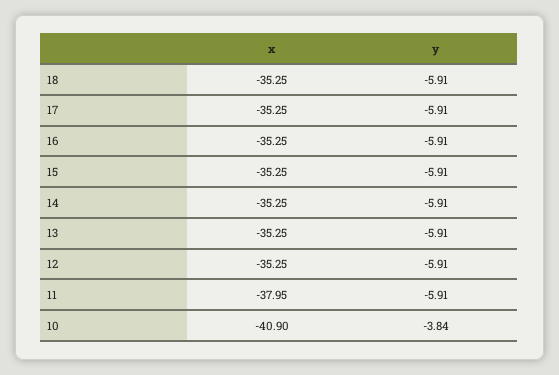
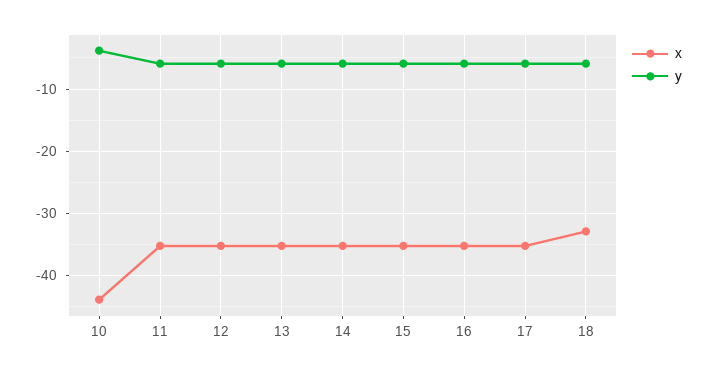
  {
    "x": {
-     "18": -35.25,
+     "18": -33,
      "17": -35.25,
      "16": -35.25,
      "15": -35.25,
      "14": -35.25,
      "13": -35.25,
      "12": -35.25,
-     "11": -37.95,
+     "11": -35,
-     "10": -40.9
+     "10": -44
    },
    "y": {
      "18": -5.91,
      "17": -5.91,
      "16": -5.91,
      "15": -5.91,
      "14": -5.91,
      "13": -5.91,
      "12": -5.91,
      "11": -5.91,
      "10": -3.84
    }
  }

